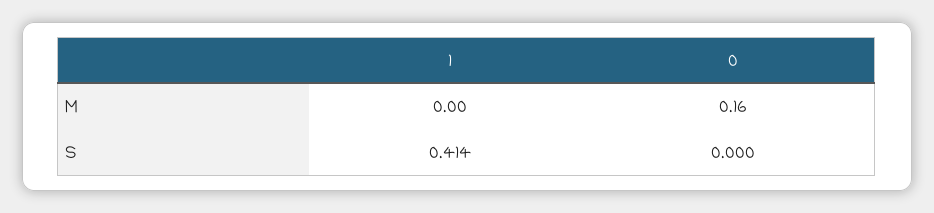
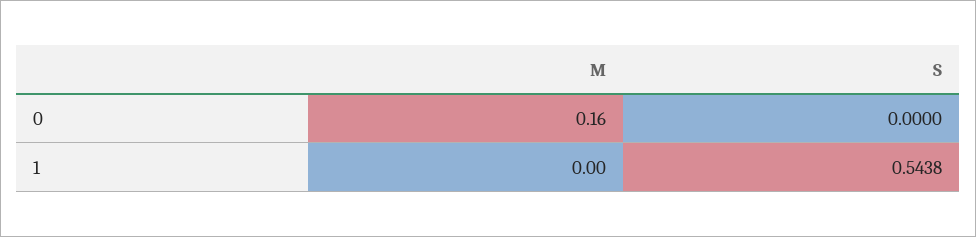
  {
    "1": {
      "M": 0,
-     "S": 0.414
+     "S": 0.5438
    },
    "0": {
      "M": 0.16,
      "S": 0
    }
  }

